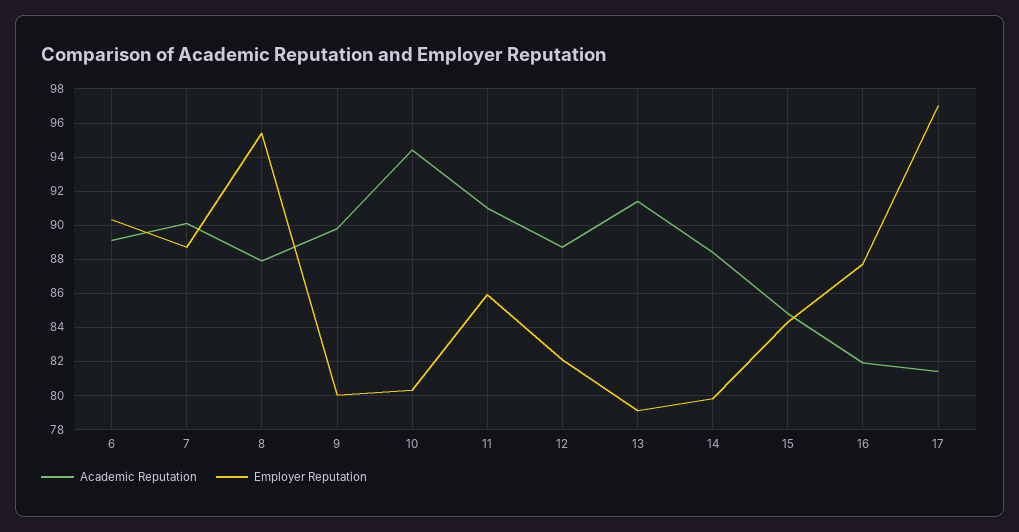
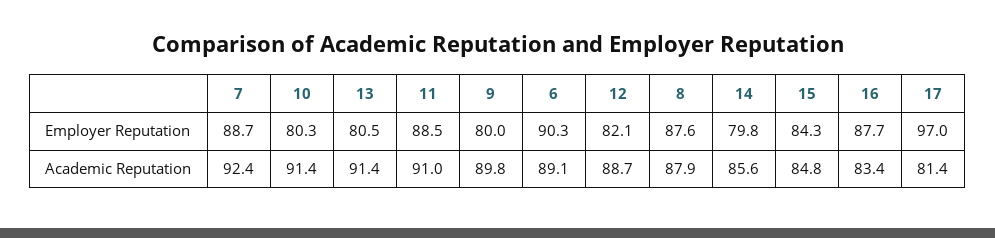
  {
    "Academic Reputation": {
      "6": 89.1,
-     "7": 90,
+     "7": 92.4,
      "8": 87.9,
      "9": 89.8,
-     "10": 94.5,
+     "10": 91.4,
      "11": 91,
      "12": 88.7,
      "13": 91.4,
-     "14": 88.5,
+     "14": 85.6,
      "15": 84.8,
-     "16": 82,
+     "16": 83.4,
      "17": 81.4
    },
    "Employer Reputation": {
      "6": 90.3,
      "7": 88.7,
-     "8": 95.5,
+     "8": 87.6,
      "9": 80,
      "10": 80.3,
-     "11": 86,
+     "11": 88.5,
      "12": 82.1,
-     "13": 79,
+     "13": 80.5,
      "14": 79.8,
      "15": 84.3,
      "16": 87.7,
      "17": 97
    }
  }

